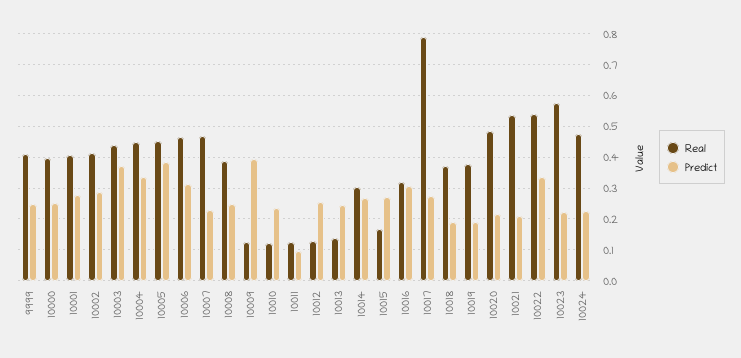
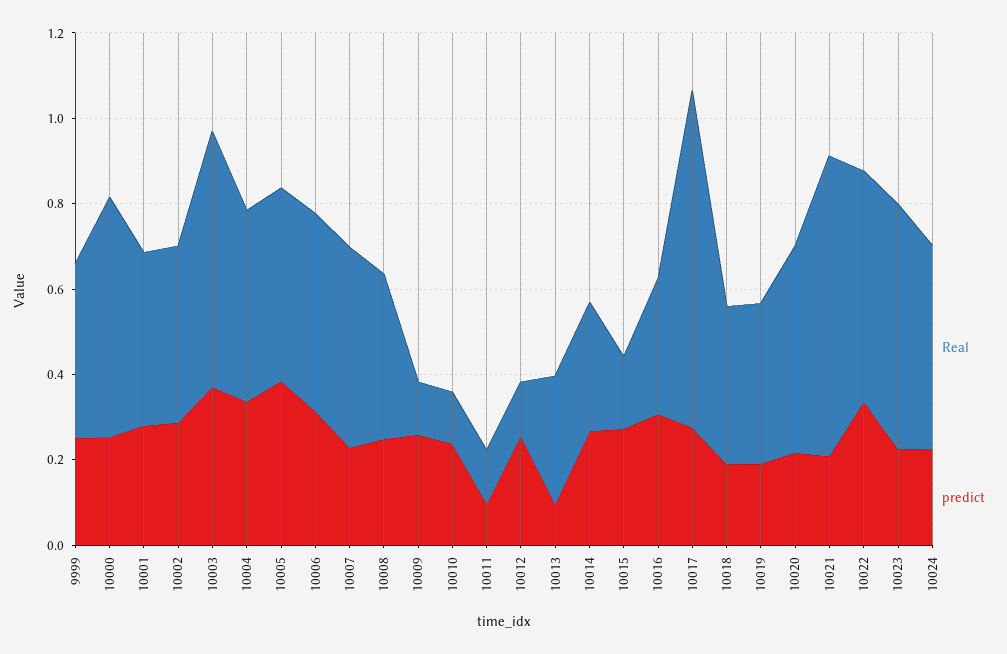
  {
    "Real": {
      "9999": 0.4,
-     "10000": 0.4,
+     "10000": 0.55,
      "10001": 0.4,
      "10002": 0.42,
-     "10003": 0.44,
+     "10003": 0.6,
      "10004": 0.44,
      "10005": 0.46,
      "10006": 0.46,
      "10007": 0.48,
      "10008": 0.38,
      "10009": 0.12,
      "10010": 0.12,
      "10011": 0.12,
      "10012": 0.12,
-     "10013": 0.14,
+     "10013": 0.3,
      "10014": 0.3,
      "10015": 0.16,
      "10016": 0.32,
      "10017": 0.8,
      "10018": 0.38,
      "10019": 0.38,
      "10020": 0.48,
-     "10021": 0.54,
+     "10021": 0.7,
      "10022": 0.54,
      "10023": 0.58,
      "10024": 0.48
    },
    "Predict": {
      "9999": 0.26,
      "10000": 0.26,
      "10001": 0.28,
      "10002": 0.28,
      "10003": 0.38,
      "10004": 0.34,
      "10005": 0.38,
      "10006": 0.32,
      "10007": 0.22,
      "10008": 0.24,
-     "10009": 0.4,
+     "10009": 0.25,
      "10010": 0.24,
      "10011": 0.1,
      "10012": 0.26,
-     "10013": 0.24,
+     "10013": 0.1,
      "10014": 0.26,
      "10015": 0.28,
      "10016": 0.3,
      "10017": 0.28,
      "10018": 0.18,
      "10019": 0.2,
      "10020": 0.22,
      "10021": 0.2,
      "10022": 0.34,
      "10023": 0.22,
      "10024": 0.22
    }
  }

